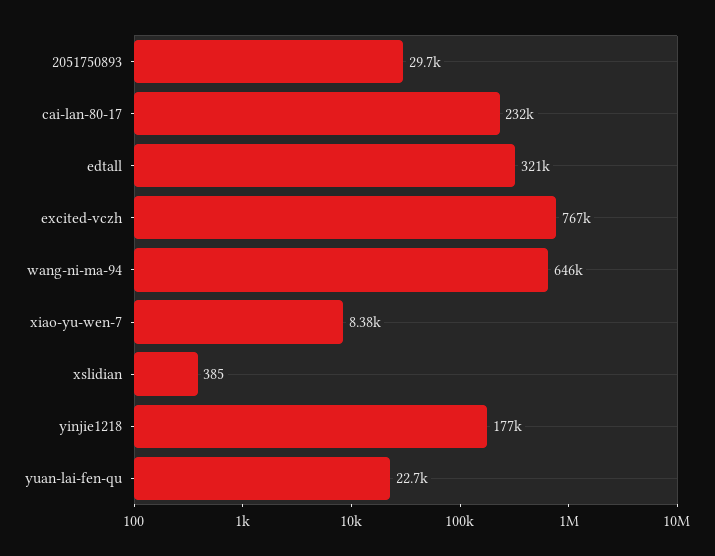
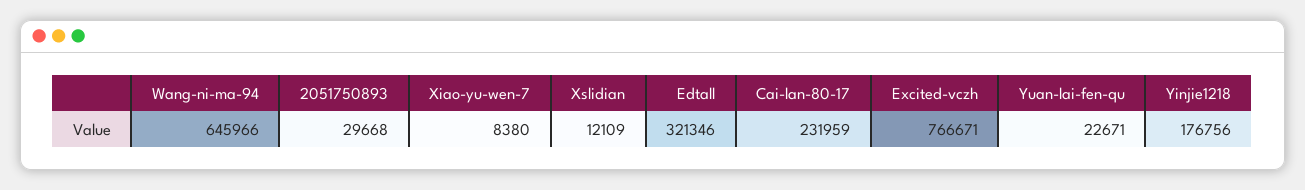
  {
    "2051750893": 29668,
    "cai-lan-80-17": 231959,
    "edtall": 321346,
    "excited-vczh": 766671,
    "wang-ni-ma-94": 645966,
    "xiao-yu-wen-7": 8380,
-   "xslidian": 385,
+   "xslidian": 12109,
    "yinjie1218": 176756,
    "yuan-lai-fen-qu": 22671
  }

